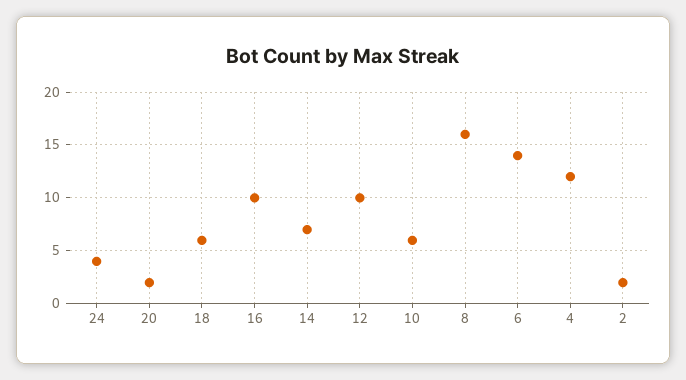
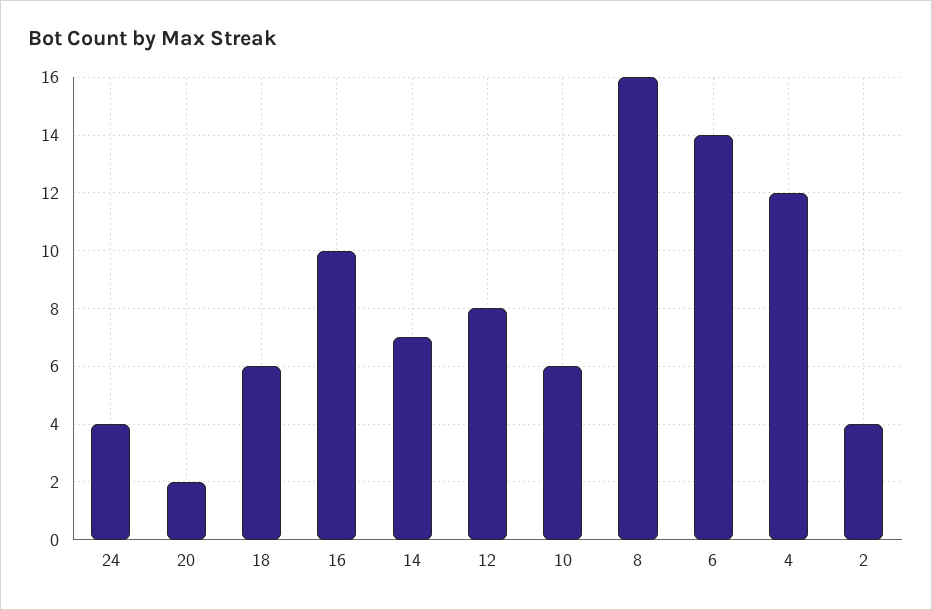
  {
    "24": 4,
    "20": 2,
    "18": 6,
    "16": 10,
    "14": 7,
-   "12": 10,
+   "12": 8,
    "10": 6,
    "8": 16,
    "6": 14,
    "4": 12,
-   "2": 2
+   "2": 4
  }

